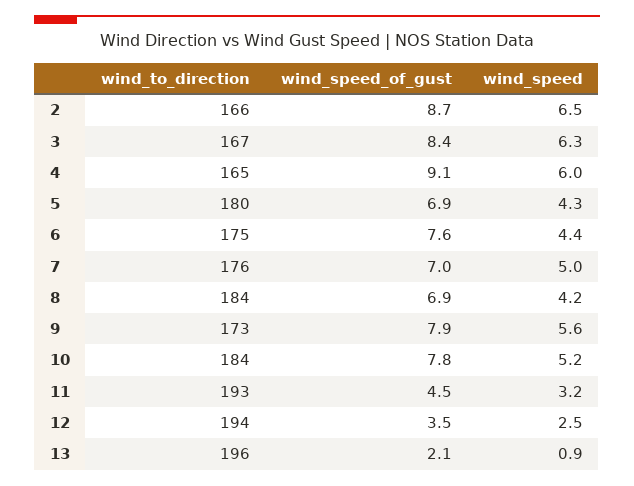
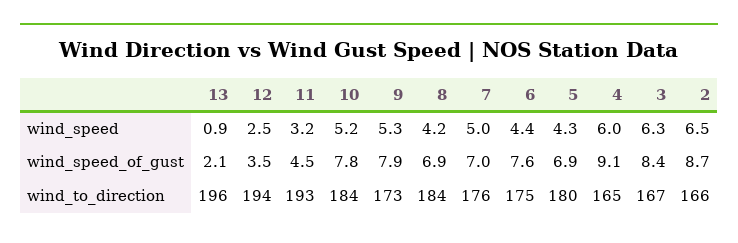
  {
    "wind_to_direction": {
      "2": 166,
      "3": 167,
      "4": 165,
      "5": 180,
      "6": 175,
      "7": 176,
      "8": 184,
      "9": 173,
      "10": 184,
      "11": 193,
      "12": 194,
      "13": 196
    },
    "wind_speed_of_gust": {
      "2": 8.7,
      "3": 8.4,
      "4": 9.1,
      "5": 6.9,
      "6": 7.6,
      "7": 7,
      "8": 6.9,
      "9": 7.9,
      "10": 7.8,
      "11": 4.5,
      "12": 3.5,
      "13": 2.1
    },
    "wind_speed": {
      "2": 6.5,
      "3": 6.3,
      "4": 6,
      "5": 4.3,
      "6": 4.4,
      "7": 5,
      "8": 4.2,
-     "9": 5.6,
+     "9": 5.3,
      "10": 5.2,
      "11": 3.2,
      "12": 2.5,
      "13": 0.9
    }
  }

